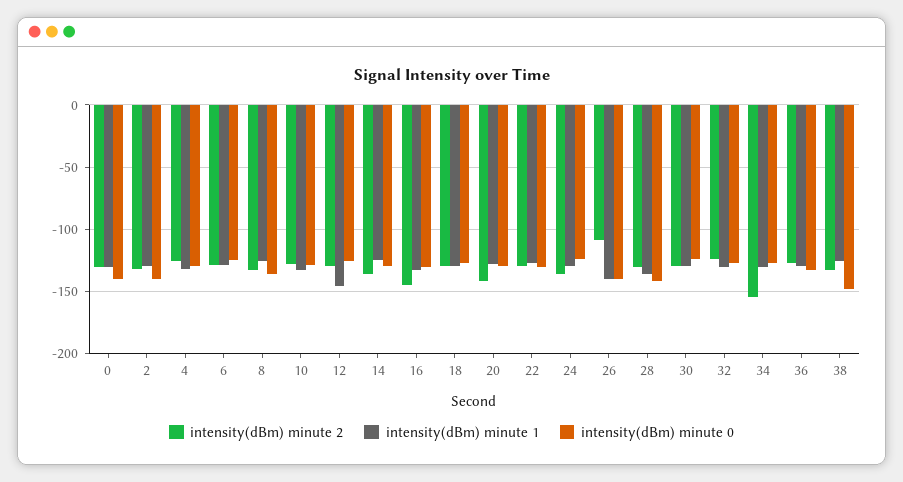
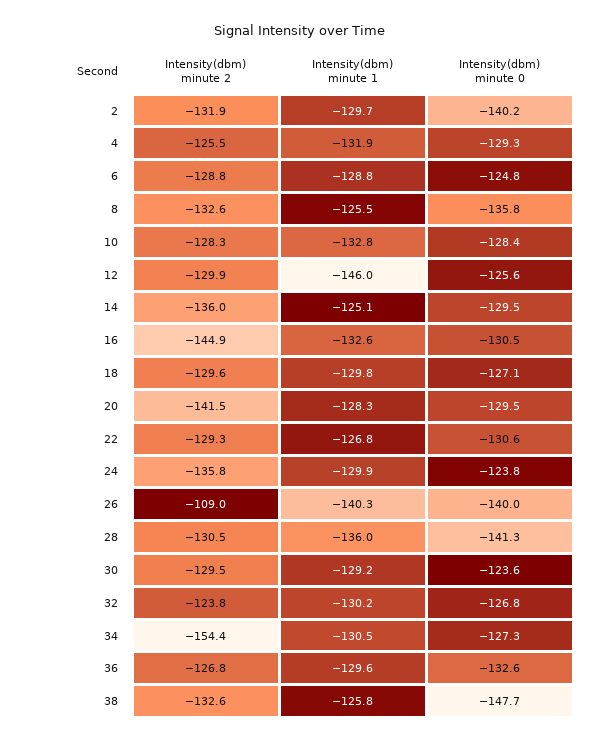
  {
    "intensity(dBm) minute 2": {
-     "0": -130,
      "2": -131.9,
      "4": -125.5,
      "6": -128.8,
      "8": -132.6,
      "10": -128.3,
      "12": -129.9,
      "14": -136,
      "16": -144.9,
      "18": -129.6,
      "20": -141.5,
      "22": -129.3,
      "24": -135.8,
      "26": -109,
      "28": -130.5,
      "30": -129.5,
      "32": -123.8,
      "34": -154.4,
      "36": -126.8,
      "38": -132.6
    },
    "intensity(dBm) minute 1": {
-     "0": -130,
      "2": -129.7,
      "4": -131.9,
      "6": -128.8,
      "8": -125.5,
      "10": -132.8,
      "12": -146,
      "14": -125.1,
      "16": -132.6,
      "18": -129.8,
      "20": -128.3,
      "22": -126.8,
      "24": -129.9,
      "26": -140.3,
      "28": -136,
      "30": -129.2,
      "32": -130.2,
      "34": -130.5,
      "36": -129.6,
      "38": -125.8
    },
    "intensity(dBm) minute 0": {
-     "0": -140,
      "2": -140.2,
      "4": -129.3,
      "6": -124.8,
      "8": -135.8,
      "10": -128.4,
      "12": -125.6,
      "14": -129.5,
      "16": -130.5,
      "18": -127.1,
      "20": -129.5,
      "22": -130.6,
      "24": -123.8,
      "26": -140,
      "28": -141.3,
      "30": -123.6,
      "32": -126.8,
      "34": -127.3,
      "36": -132.6,
      "38": -147.7
    }
  }

